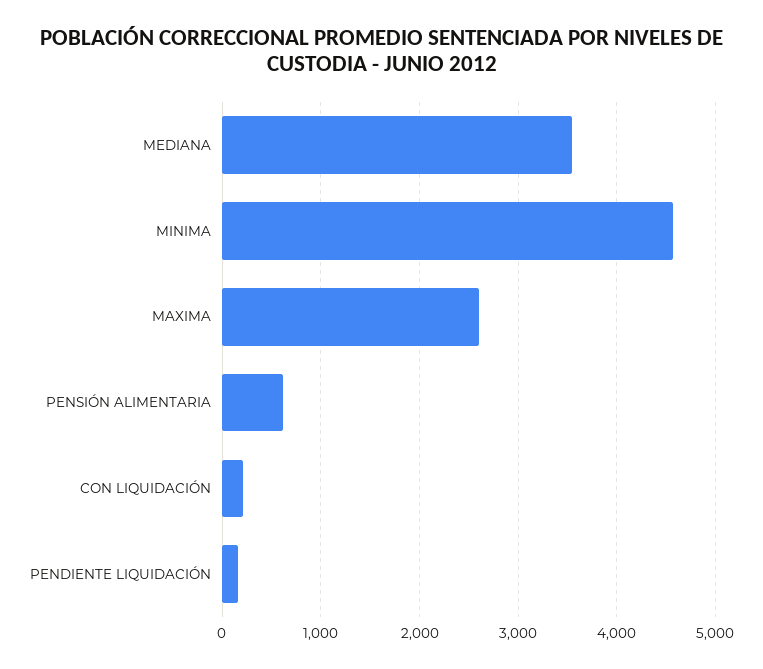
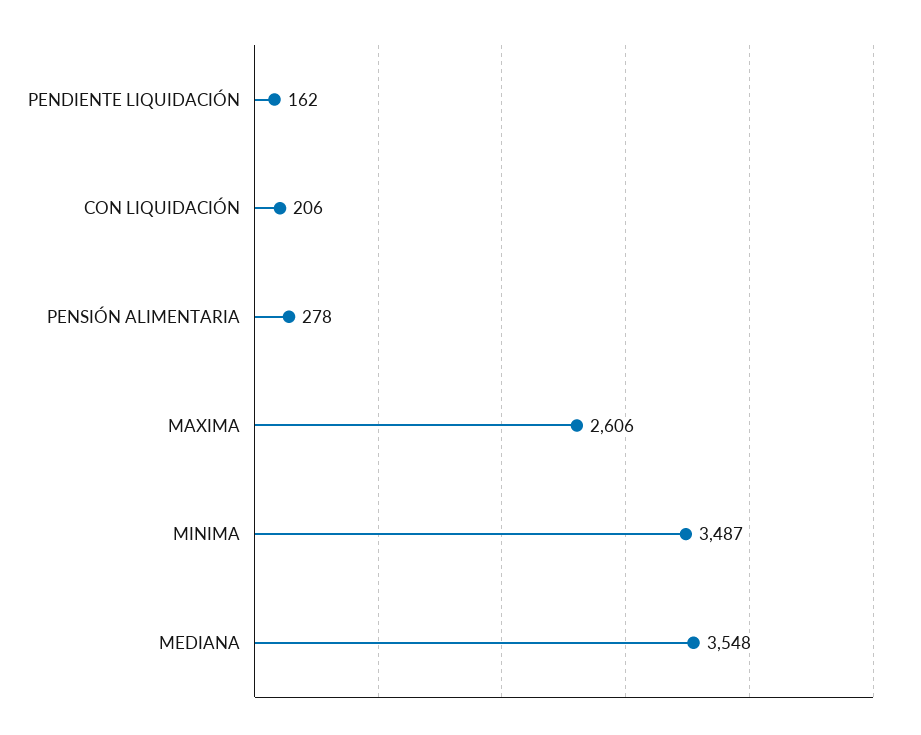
  {
    "MEDIANA": 3548,
-   "MINIMA": 4600,
+   "MINIMA": 3487,
    "MAXIMA": 2606,
-   "PENSIÓN ALIMENTARIA": 600,
+   "PENSIÓN ALIMENTARIA": 278,
    "CON LIQUIDACIÓN": 206,
    "PENDIENTE LIQUIDACIÓN": 162
  }

